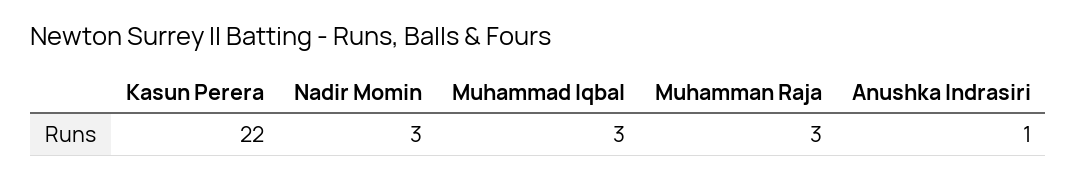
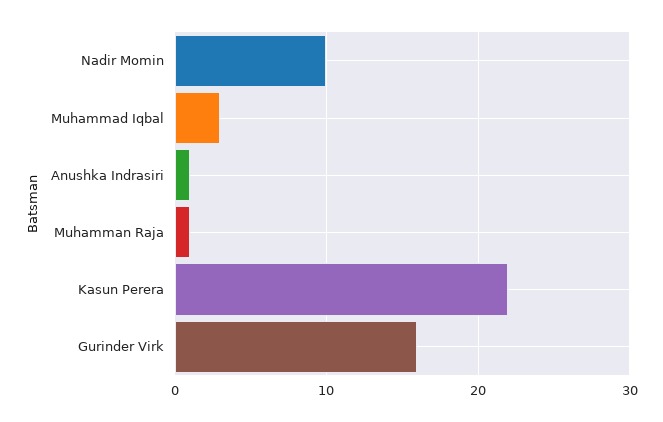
  {
    "Kasun Perera": 22,
-   "Nadir Momin": 3,
+   "Nadir Momin": 10,
    "Muhammad Iqbal": 3,
-   "Muhamman Raja": 3,
+   "Muhamman Raja": 1,
-   "Anushka Indrasiri": 1
+   "Anushka Indrasiri": 1,
+   "Gurinder Virk": 16
  }

